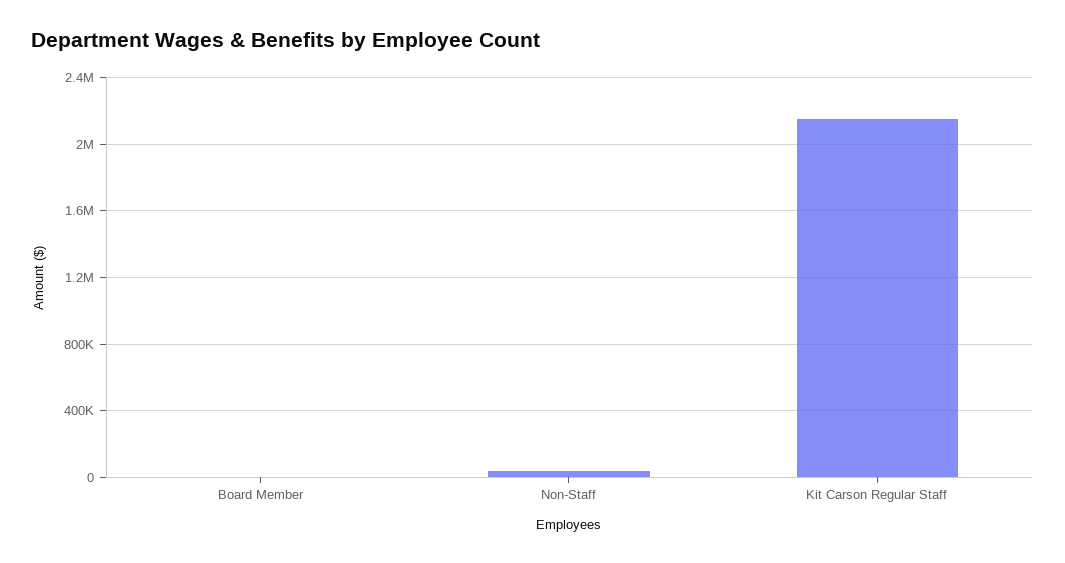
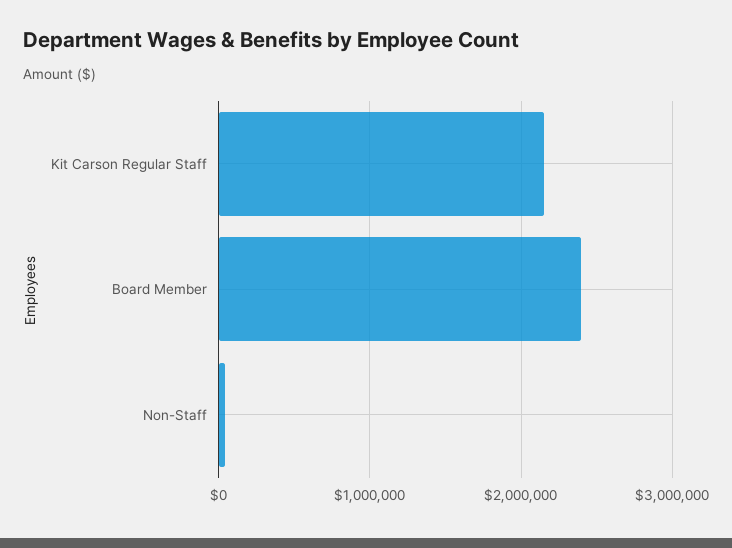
  {
-   "Board Member": 0,
+   "Board Member": 2400000,
    "Non-Staff": 50000,
    "Kit Carson Regular Staff": 2150000
  }

